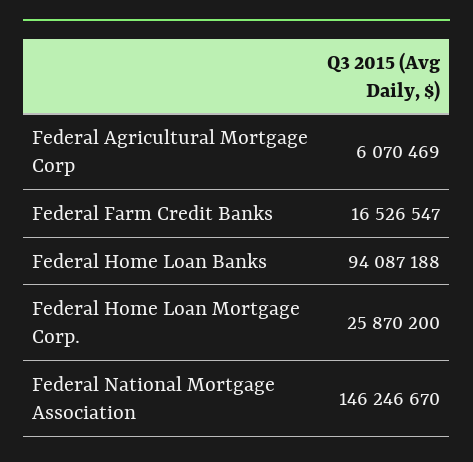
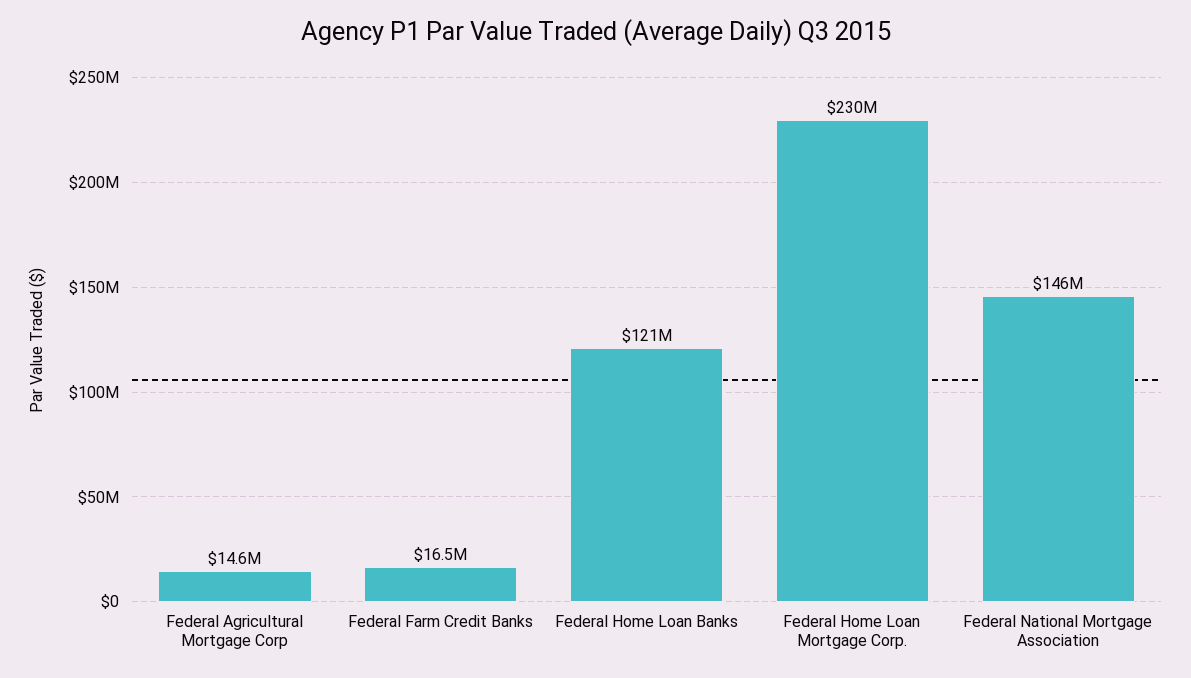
  {
-   "Federal Agricultural Mortgage Corp": 6070469,
+   "Federal Agricultural Mortgage Corp": 14600000,
    "Federal Farm Credit Banks": 16526547,
-   "Federal Home Loan Banks": 94087188,
+   "Federal Home Loan Banks": 121000000,
-   "Federal Home Loan Mortgage Corp.": 25870200,
+   "Federal Home Loan Mortgage Corp.": 230000000,
    "Federal National Mortgage Association": 146246670
  }

